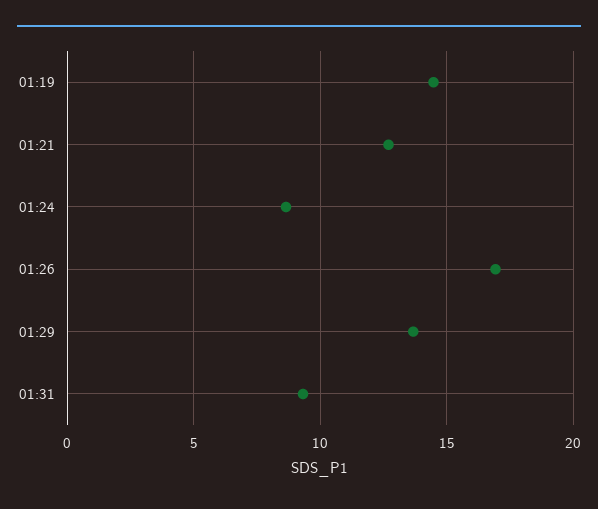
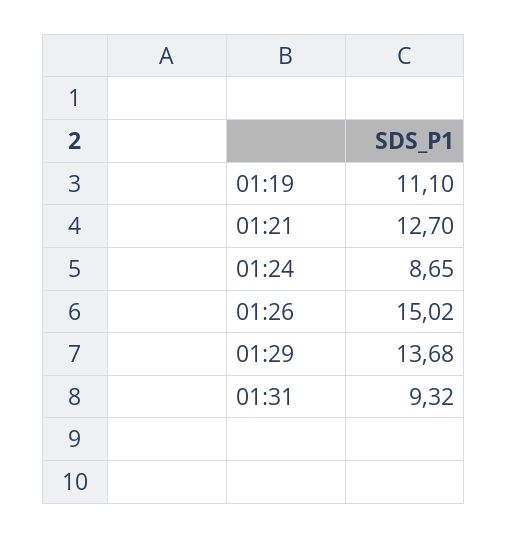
  {
-   "01:19": 14.5,
+   "01:19": 11.1,
    "01:21": 12.7,
    "01:24": 8.65,
-   "01:26": 17,
+   "01:26": 15.02,
    "01:29": 13.68,
    "01:31": 9.32
  }

